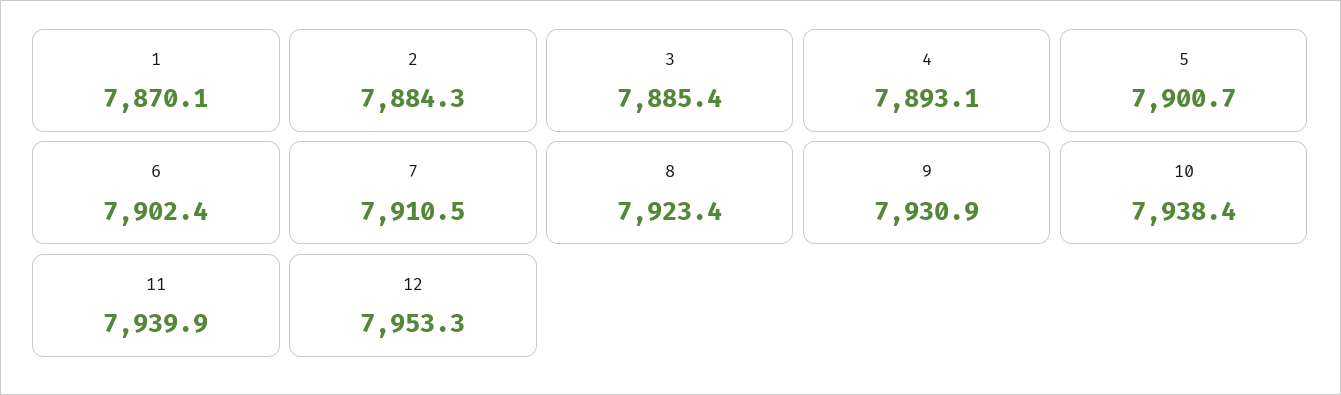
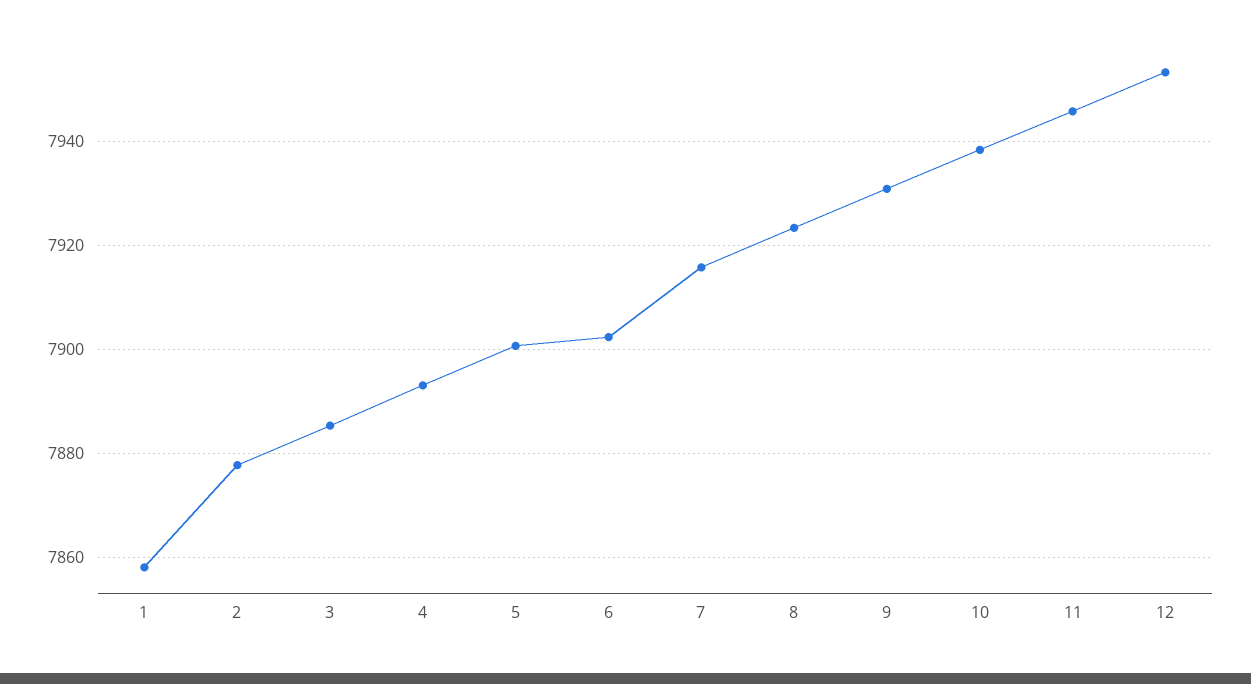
  {
-   "1": 7870.1,
+   "1": 7858,
-   "2": 7884.3,
+   "2": 7878,
    "3": 7885.4,
    "4": 7893.1,
    "5": 7900.7,
    "6": 7902.4,
-   "7": 7910.5,
+   "7": 7916,
    "8": 7923.4,
    "9": 7930.9,
    "10": 7938.4,
-   "11": 7939.9,
+   "11": 7946,
    "12": 7953.3
  }

